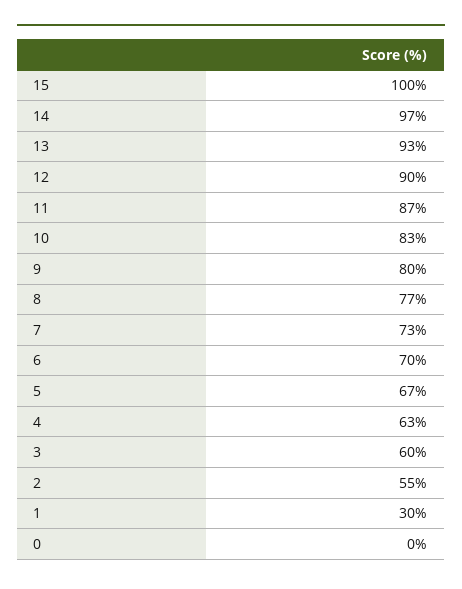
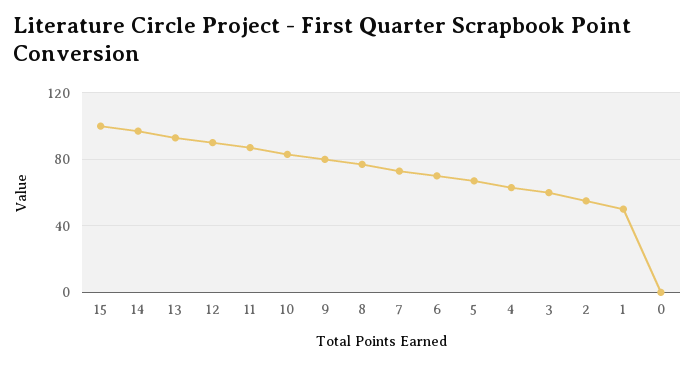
  {
    "15": 100,
    "14": 97,
    "13": 93,
    "12": 90,
    "11": 87,
    "10": 83,
    "9": 80,
    "8": 77,
    "7": 73,
    "6": 70,
    "5": 67,
    "4": 63,
    "3": 60,
    "2": 55,
-   "1": 30,
+   "1": 50,
    "0": 0
  }

